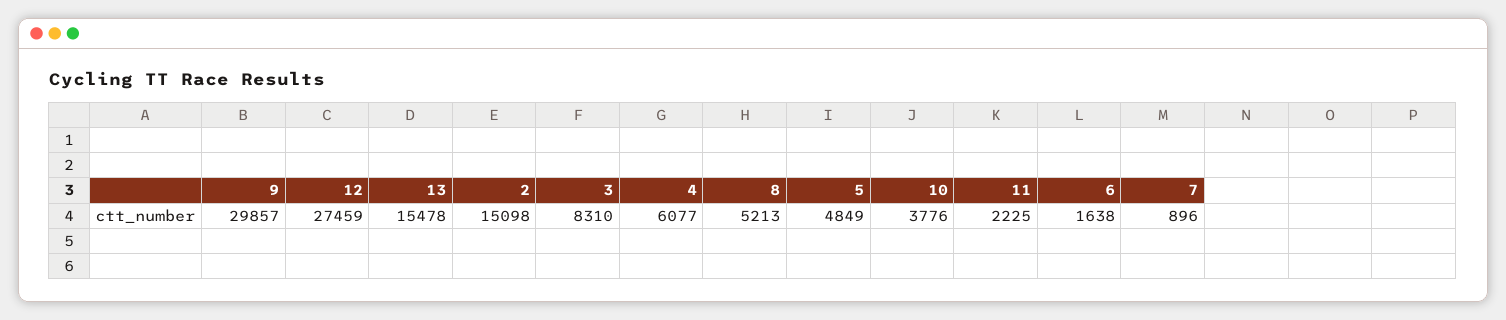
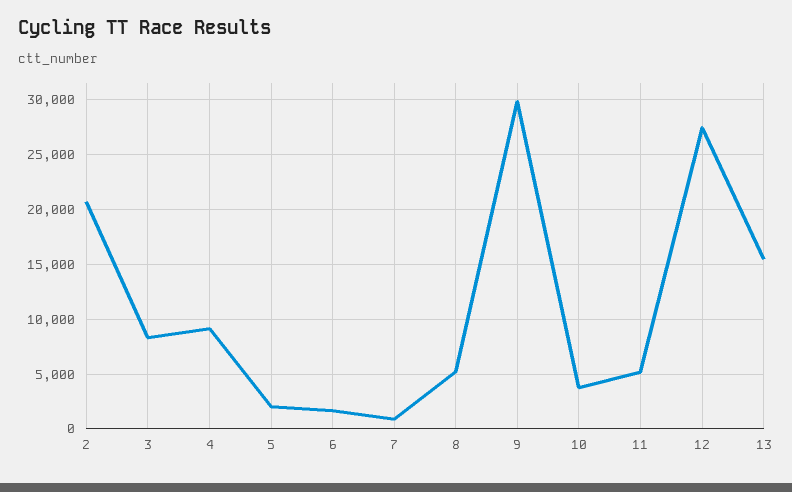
  {
    "9": 29857,
    "12": 27459,
    "13": 15478,
-   "2": 15098,
+   "2": 21000,
    "3": 8310,
-   "4": 6077,
+   "4": 9000,
    "8": 5213,
-   "5": 4849,
+   "5": 2000,
    "10": 3776,
-   "11": 2225,
+   "11": 5000,
    "6": 1638,
    "7": 896
  }

